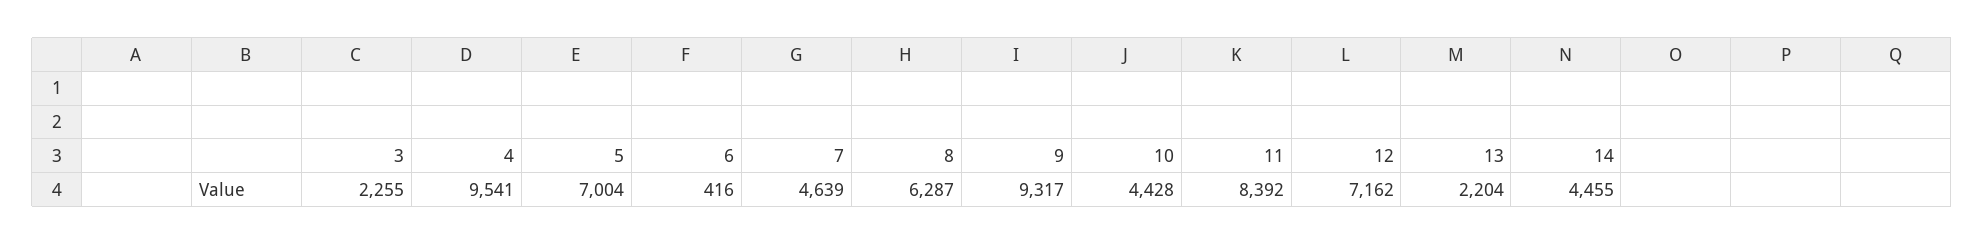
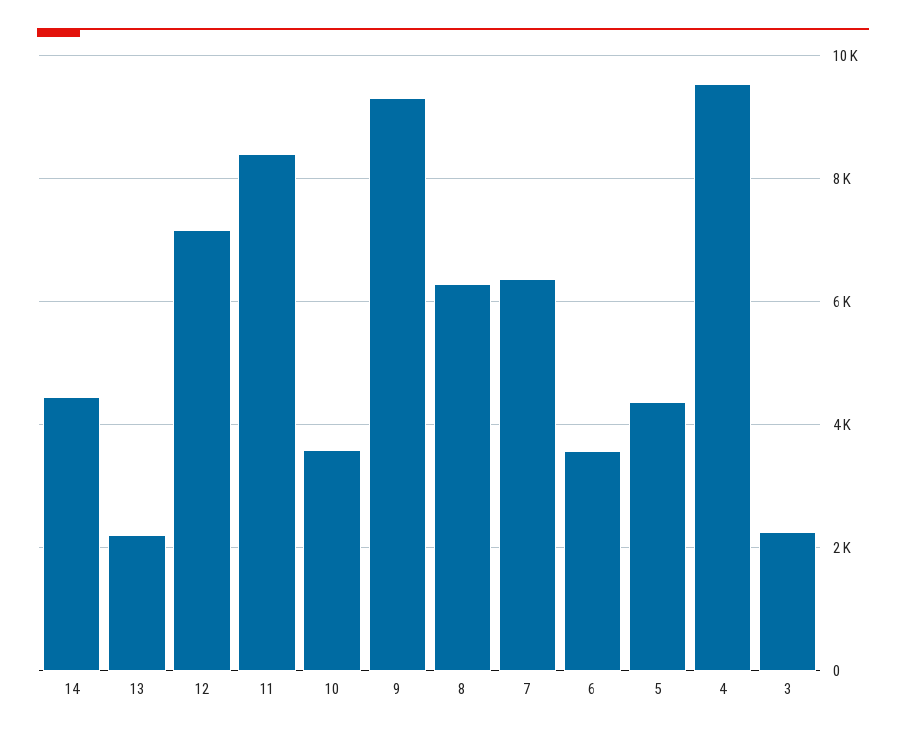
  {
    "3": 2255,
    "4": 9541,
-   "5": 7004,
+   "5": 4400,
-   "6": 416,
+   "6": 3600,
-   "7": 4639,
+   "7": 6400,
    "8": 6287,
    "9": 9317,
-   "10": 4428,
+   "10": 3600,
    "11": 8392,
    "12": 7162,
    "13": 2204,
    "14": 4455
  }

